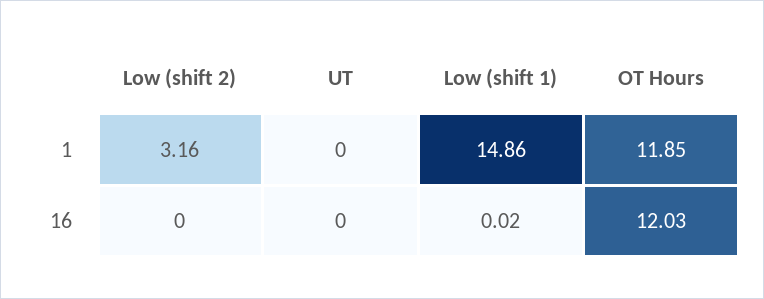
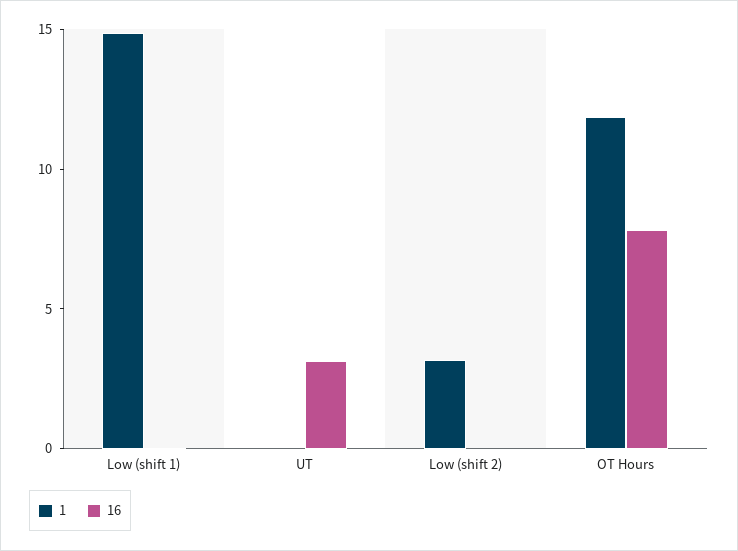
  {
    "1": {
      "Low (shift 2)": 3.16,
      "UT": 0,
      "Low (shift 1)": 14.86,
      "OT Hours": 11.85
    },
    "16": {
      "Low (shift 2)": 0,
-     "UT": 0,
+     "UT": 3,
      "Low (shift 1)": 0.02,
-     "OT Hours": 12.03
+     "OT Hours": 8
    }
  }

